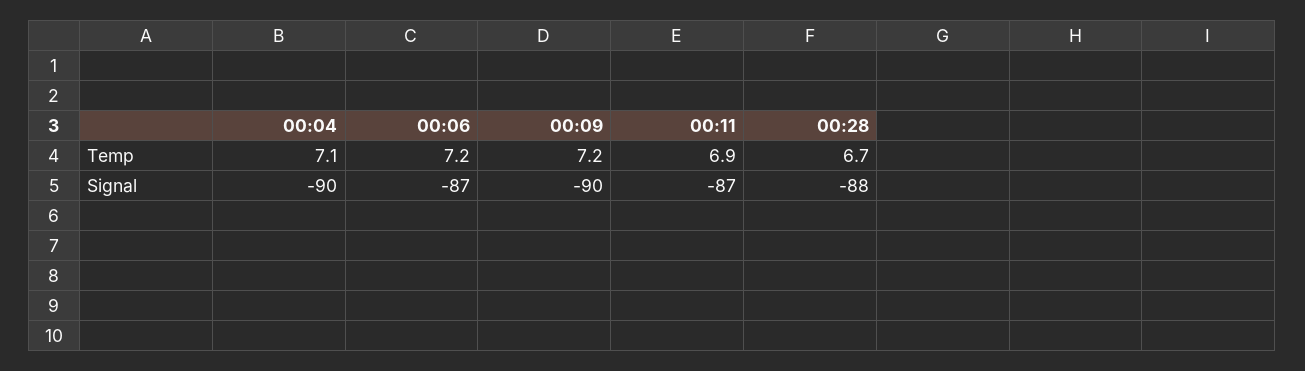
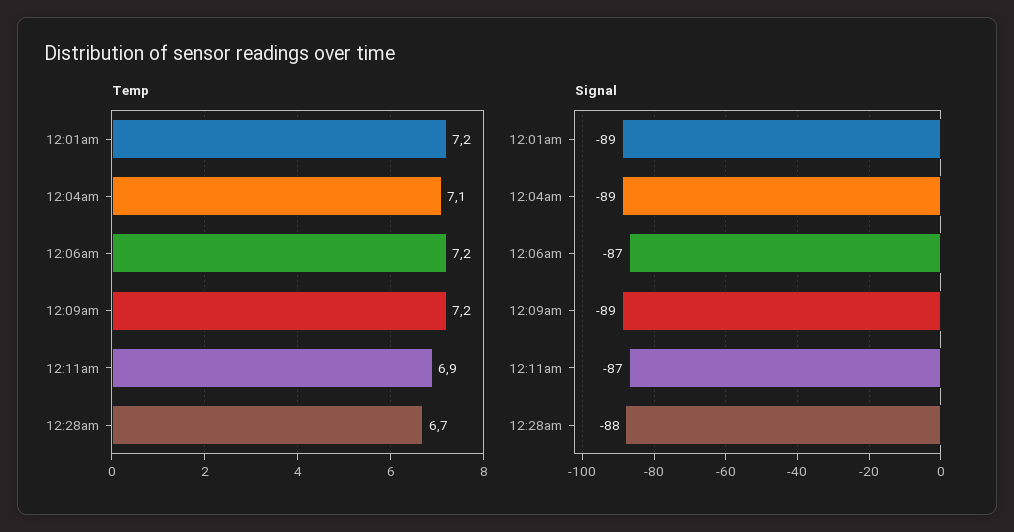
  {
    "Temp": {
      "00:04": 7.1,
      "00:06": 7.2,
      "00:09": 7.2,
      "00:11": 6.9,
-     "00:28": 6.7
+     "00:28": 6.7,
+     "12:01am": 7.2
    },
    "Signal": {
-     "00:04": -90,
+     "00:04": -89,
      "00:06": -87,
-     "00:09": -90,
+     "00:09": -89,
      "00:11": -87,
-     "00:28": -88
+     "00:28": -88,
+     "12:01am": -89
    }
  }

